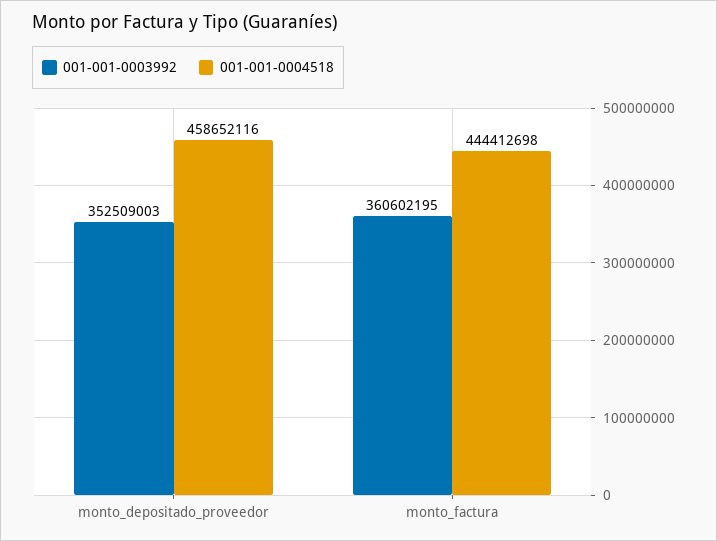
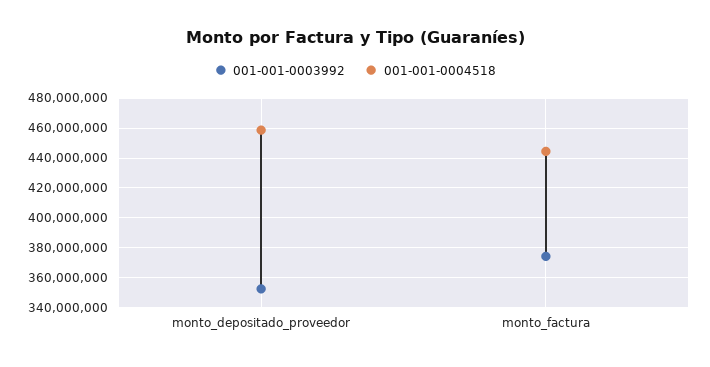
  {
    "001-001-0003992": {
      "monto_depositado_proveedor": 352509003,
-     "monto_factura": 360602195
+     "monto_factura": 375000000
    },
    "001-001-0004518": {
      "monto_depositado_proveedor": 458652116,
      "monto_factura": 444412698
    }
  }

